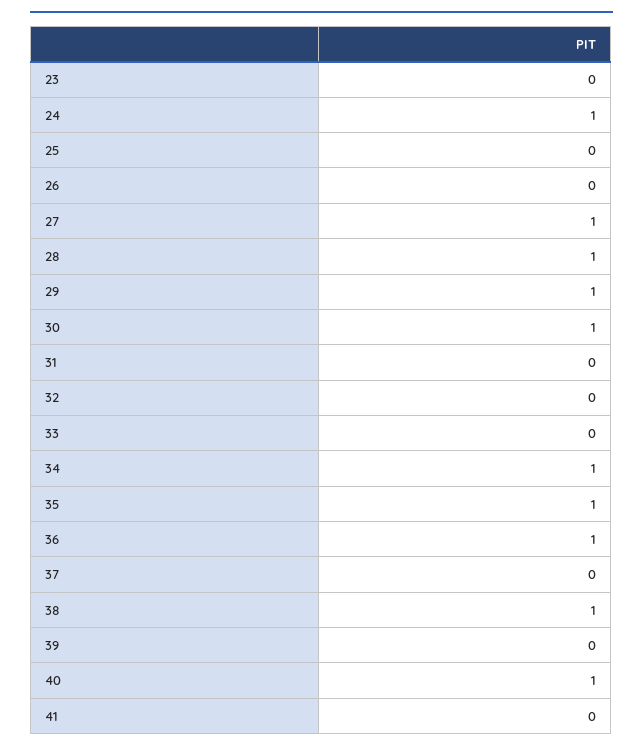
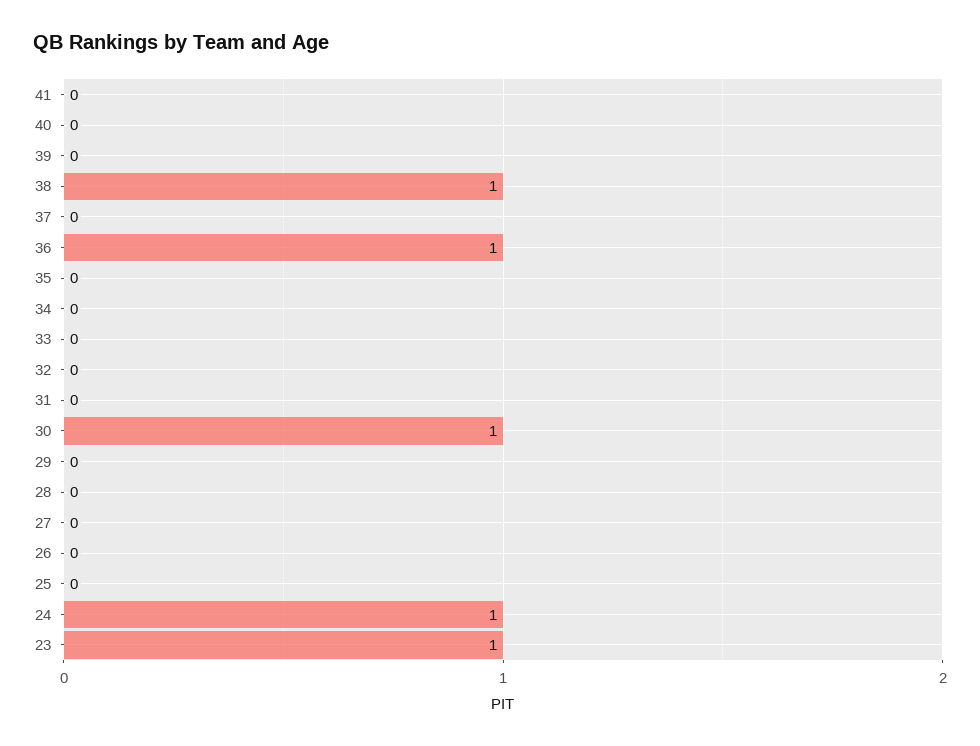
  {
-   "23": 0,
+   "23": 1,
    "24": 1,
    "25": 0,
    "26": 0,
-   "27": 1,
+   "27": 0,
-   "28": 1,
+   "28": 0,
-   "29": 1,
+   "29": 0,
    "30": 1,
    "31": 0,
    "32": 0,
    "33": 0,
-   "34": 1,
+   "34": 0,
-   "35": 1,
+   "35": 0,
    "36": 1,
    "37": 0,
    "38": 1,
    "39": 0,
-   "40": 1,
+   "40": 0,
    "41": 0
  }

